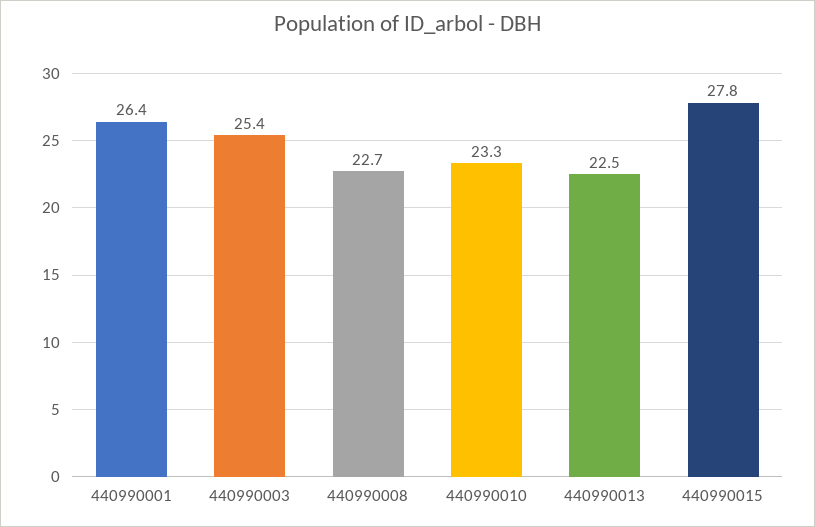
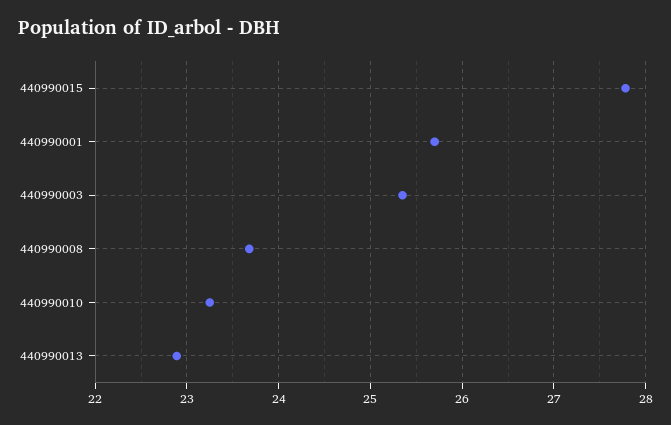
  {
-   "440990001": 26.4,
+   "440990001": 25.7,
    "440990003": 25.4,
-   "440990008": 22.7,
+   "440990008": 23.7,
    "440990010": 23.3,
-   "440990013": 22.5,
+   "440990013": 22.9,
    "440990015": 27.8
  }

